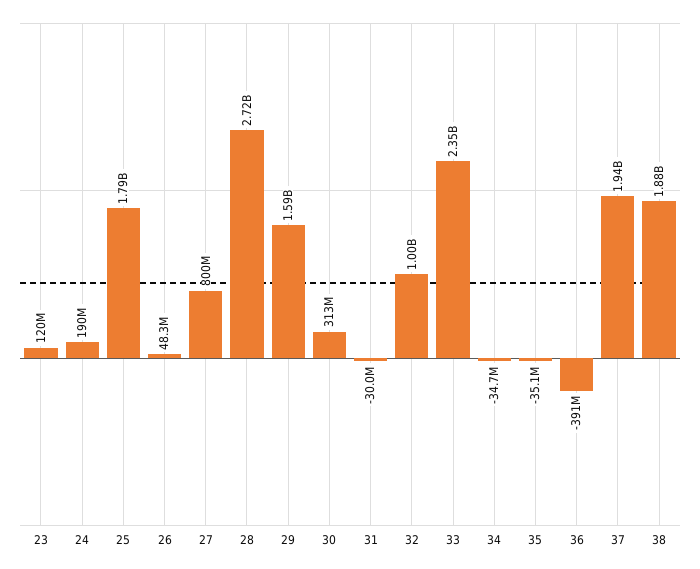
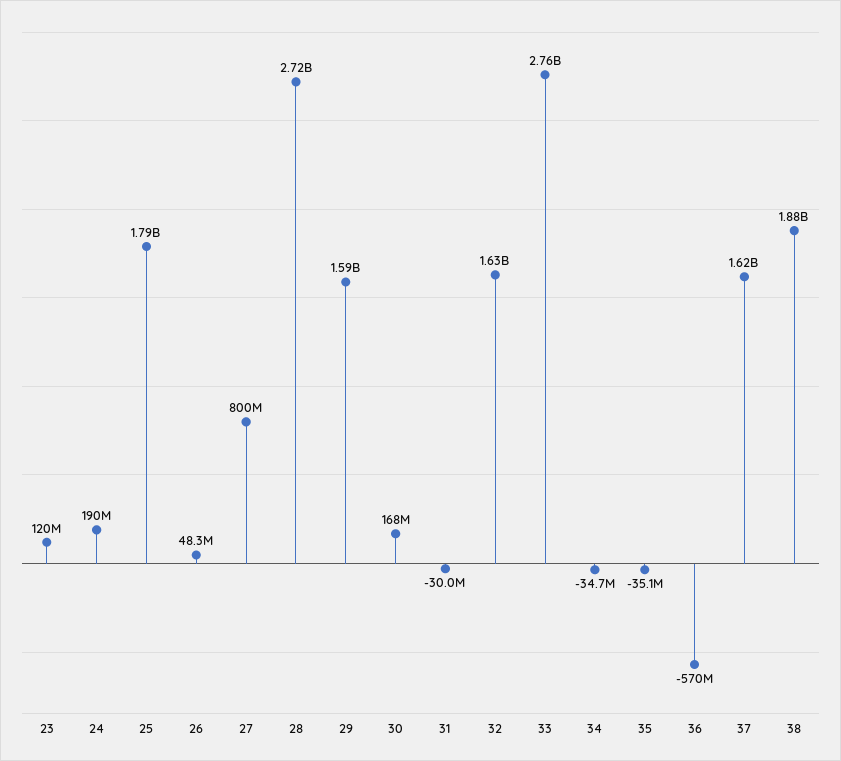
  {
    "23": 120000000,
    "24": 190000000,
    "25": 1790000000,
    "26": 48300000,
    "27": 800000000,
    "28": 2720000000,
    "29": 1590000000,
-   "30": 313000000,
+   "30": 168000000,
    "31": -30000000,
-   "32": 1000000000,
+   "32": 1630000000,
-   "33": 2350000000,
+   "33": 2760000000,
    "34": -34700000,
    "35": -35100000,
-   "36": -391000000,
+   "36": -570000000,
-   "37": 1940000000,
+   "37": 1620000000,
    "38": 1880000000
  }

